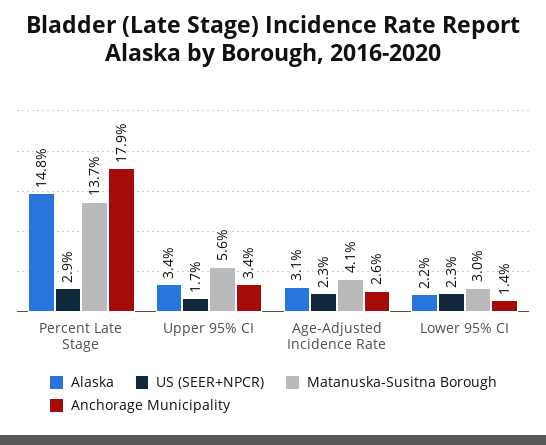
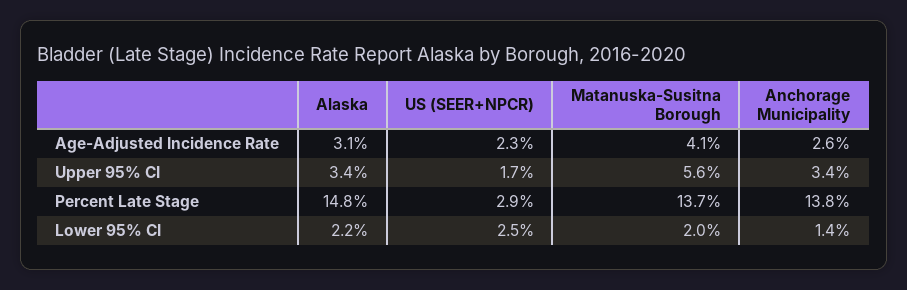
  {
    "Alaska": {
      "Percent Late Stage": 14.8,
      "Upper 95% CI": 3.4,
      "Age-Adjusted Incidence Rate": 3.1,
      "Lower 95% CI": 2.2
    },
    "US (SEER+NPCR)": {
      "Percent Late Stage": 2.9,
      "Upper 95% CI": 1.7,
      "Age-Adjusted Incidence Rate": 2.3,
-     "Lower 95% CI": 2.3
+     "Lower 95% CI": 2.5
    },
    "Matanuska-Susitna Borough": {
      "Percent Late Stage": 13.7,
      "Upper 95% CI": 5.6,
      "Age-Adjusted Incidence Rate": 4.1,
-     "Lower 95% CI": 3
+     "Lower 95% CI": 2
    },
    "Anchorage Municipality": {
-     "Percent Late Stage": 17.9,
+     "Percent Late Stage": 13.8,
      "Upper 95% CI": 3.4,
      "Age-Adjusted Incidence Rate": 2.6,
      "Lower 95% CI": 1.4
    }
  }

